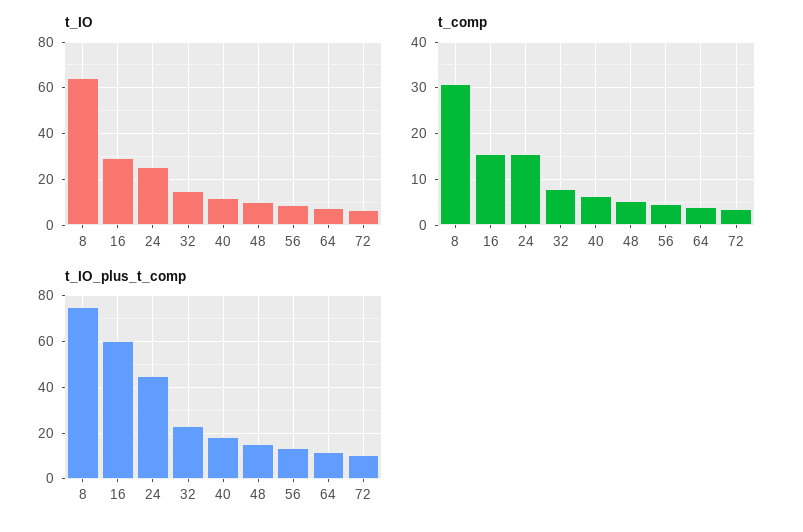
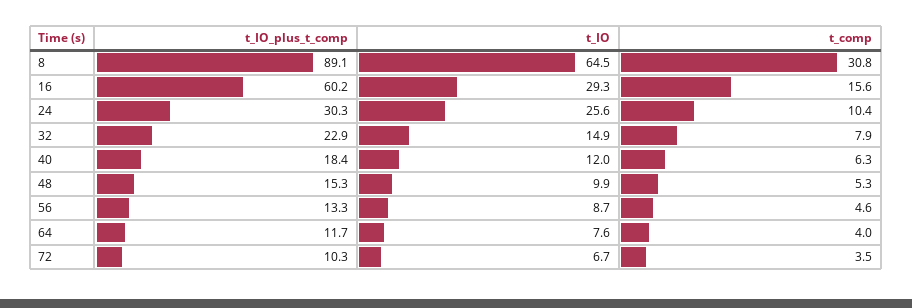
  {
    "t_IO": {
      "8": 64.5,
      "16": 29.3,
      "24": 25.6,
      "32": 14.9,
      "40": 12,
      "48": 9.9,
      "56": 8.7,
      "64": 7.6,
      "72": 6.7
    },
    "t_comp": {
      "8": 30.8,
      "16": 15.6,
-     "24": 16,
+     "24": 10.4,
      "32": 7.9,
      "40": 6.3,
      "48": 5.3,
      "56": 4.6,
      "64": 4,
      "72": 3.5
    },
    "t_IO_plus_t_comp": {
-     "8": 75,
+     "8": 89.1,
      "16": 60.2,
-     "24": 45,
+     "24": 30.3,
      "32": 22.9,
      "40": 18.4,
      "48": 15.3,
      "56": 13.3,
      "64": 11.7,
      "72": 10.3
    }
  }

